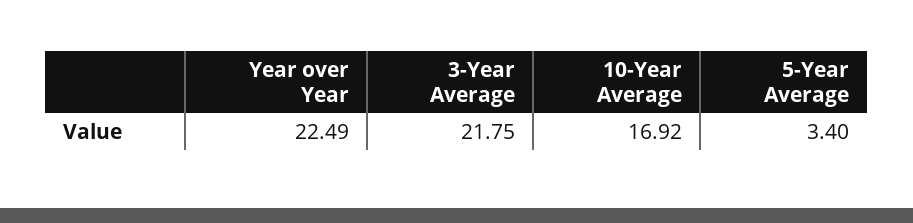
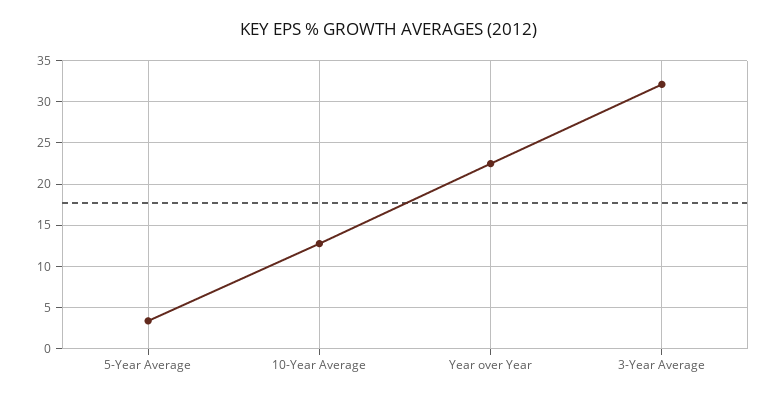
  {
    "Year over Year": 22.49,
-   "3-Year Average": 21.75,
+   "3-Year Average": 32,
-   "10-Year Average": 16.92,
+   "10-Year Average": 13,
    "5-Year Average": 3.4
  }

